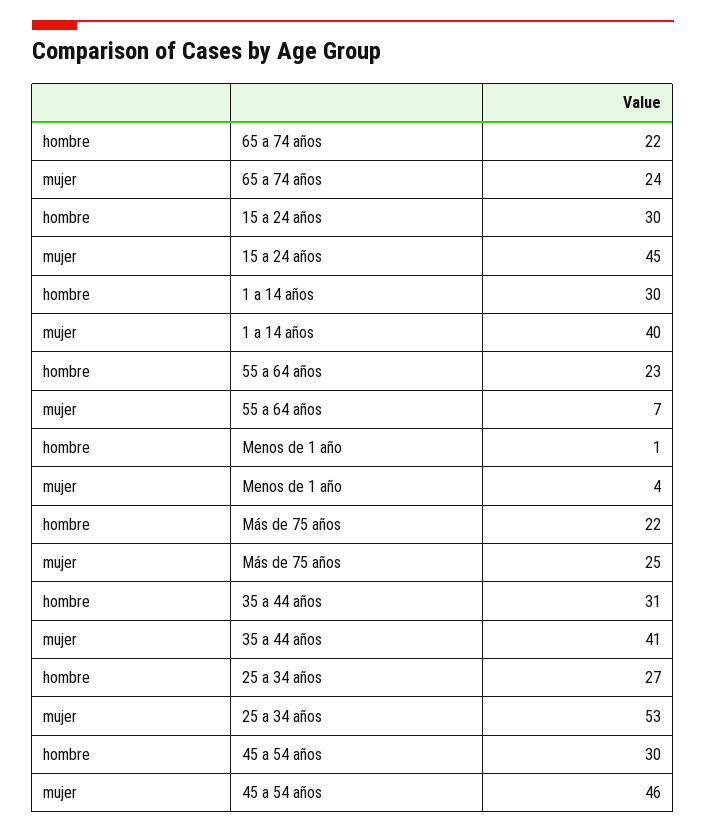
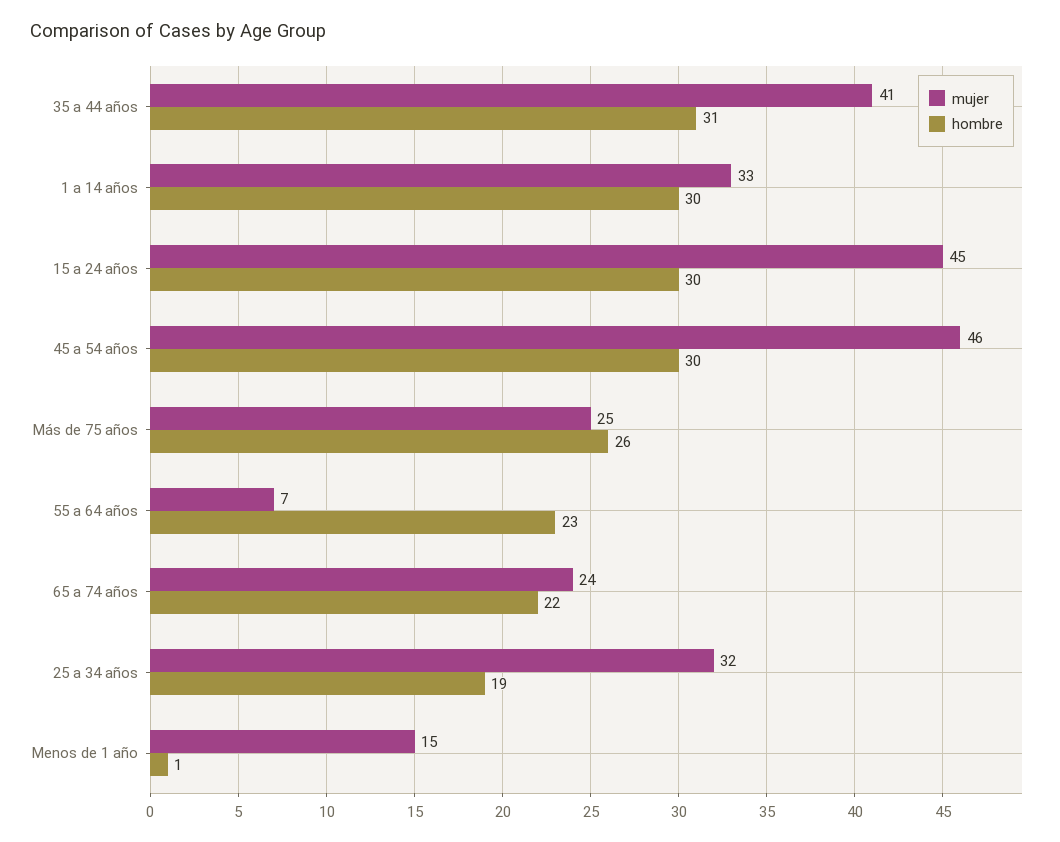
  {
    "hombre": {
      "65 a 74 años": 22,
      "15 a 24 años": 30,
      "1 a 14 años": 30,
      "55 a 64 años": 23,
      "Menos de 1 año": 1,
-     "Más de 75 años": 22,
+     "Más de 75 años": 26,
      "35 a 44 años": 31,
-     "25 a 34 años": 27,
+     "25 a 34 años": 19,
      "45 a 54 años": 30
    },
    "mujer": {
      "65 a 74 años": 24,
      "15 a 24 años": 45,
-     "1 a 14 años": 40,
+     "1 a 14 años": 33,
      "55 a 64 años": 7,
-     "Menos de 1 año": 4,
+     "Menos de 1 año": 15,
      "Más de 75 años": 25,
      "35 a 44 años": 41,
-     "25 a 34 años": 53,
+     "25 a 34 años": 32,
      "45 a 54 años": 46
    }
  }

